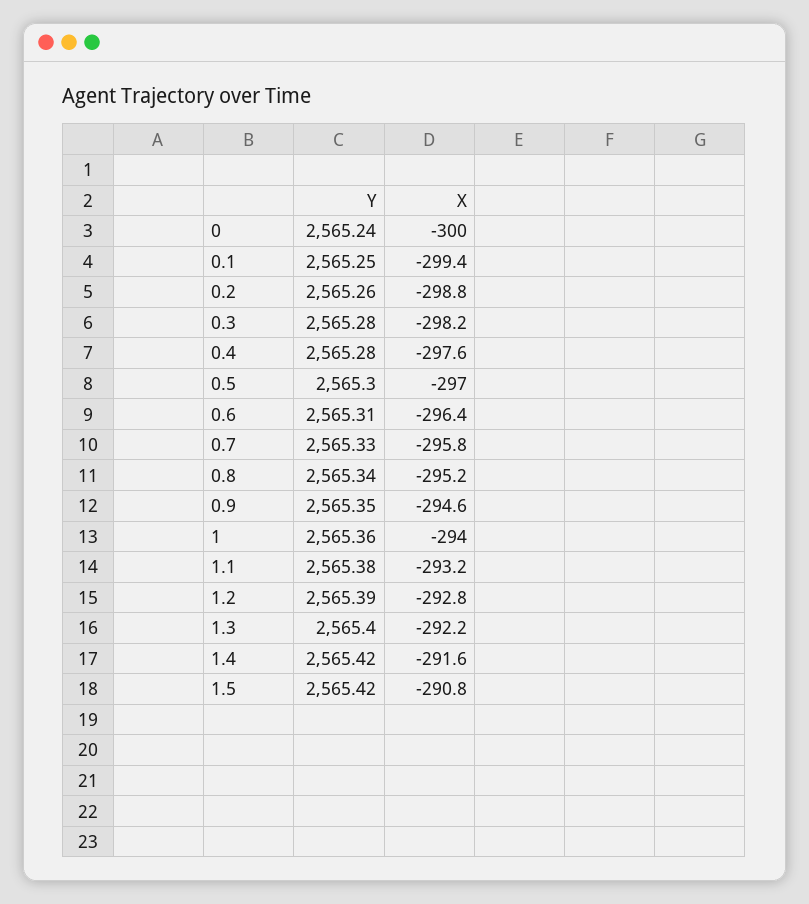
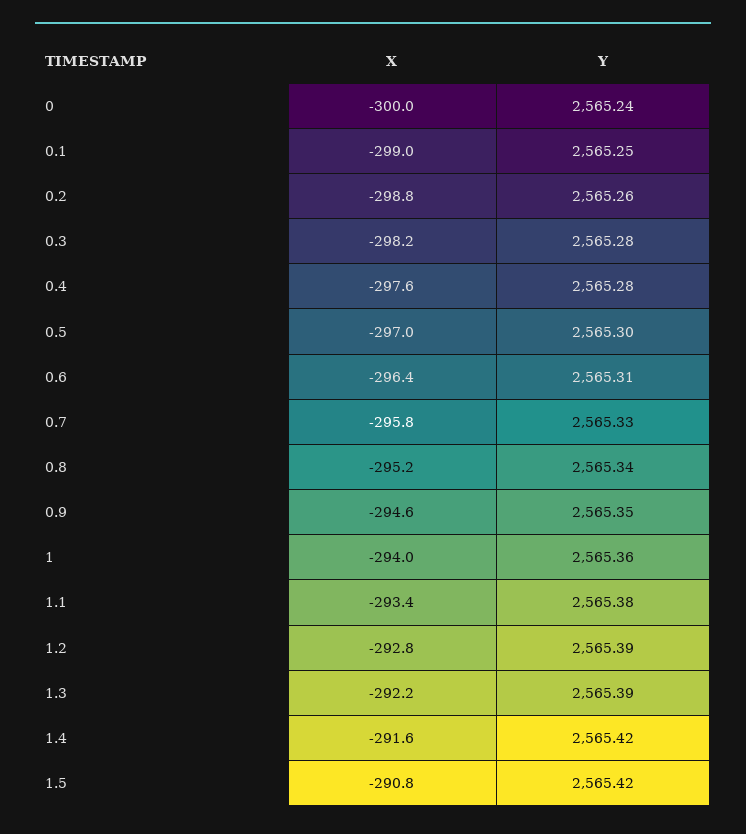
  {
    "Y": {
      "0": 2565.24,
      "0.1": 2565.25,
      "0.2": 2565.26,
      "0.3": 2565.28,
      "0.4": 2565.28,
      "0.5": 2565.3,
      "0.6": 2565.31,
      "0.7": 2565.33,
      "0.8": 2565.34,
      "0.9": 2565.35,
      "1": 2565.36,
      "1.1": 2565.38,
      "1.2": 2565.39,
-     "1.3": 2565.4,
+     "1.3": 2565.39,
      "1.4": 2565.42,
      "1.5": 2565.42
    },
    "X": {
      "0": -300,
-     "0.1": -299.4,
+     "0.1": -299,
      "0.2": -298.8,
      "0.3": -298.2,
      "0.4": -297.6,
      "0.5": -297,
      "0.6": -296.4,
      "0.7": -295.8,
      "0.8": -295.2,
      "0.9": -294.6,
      "1": -294,
-     "1.1": -293.2,
+     "1.1": -293.4,
      "1.2": -292.8,
      "1.3": -292.2,
      "1.4": -291.6,
      "1.5": -290.8
    }
  }

